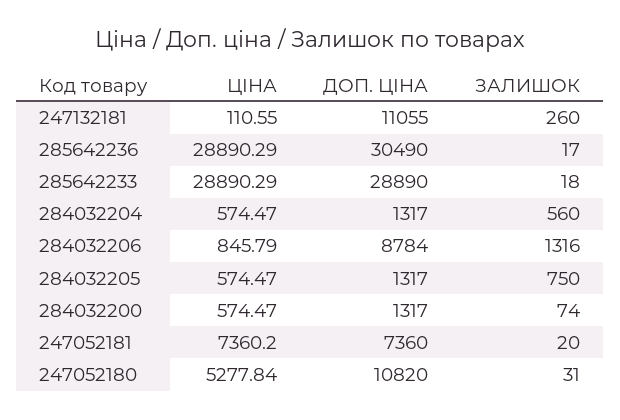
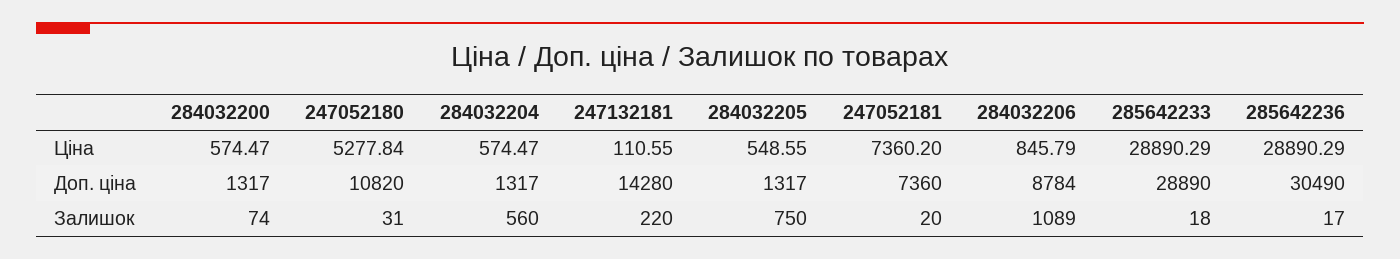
  {
    "ЦІНА": {
      "247132181": 110.55,
      "285642236": 28890.29,
      "285642233": 28890.29,
      "284032204": 574.47,
      "284032206": 845.79,
-     "284032205": 574.47,
+     "284032205": 548.55,
      "284032200": 574.47,
      "247052181": 7360.2,
      "247052180": 5277.84
    },
    "ДОП. ЦІНА": {
-     "247132181": 11055,
+     "247132181": 14280,
      "285642236": 30490,
      "285642233": 28890,
      "284032204": 1317,
      "284032206": 8784,
      "284032205": 1317,
      "284032200": 1317,
      "247052181": 7360,
      "247052180": 10820
    },
    "ЗАЛИШОК": {
-     "247132181": 260,
+     "247132181": 220,
      "285642236": 17,
      "285642233": 18,
      "284032204": 560,
-     "284032206": 1316,
+     "284032206": 1089,
      "284032205": 750,
      "284032200": 74,
      "247052181": 20,
      "247052180": 31
    }
  }

